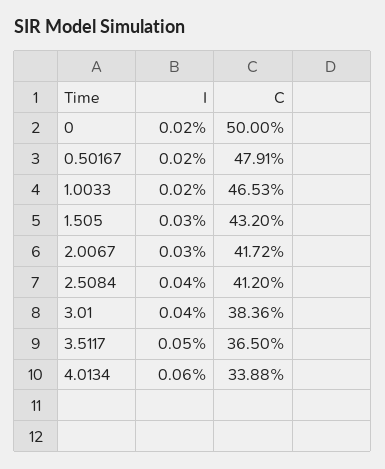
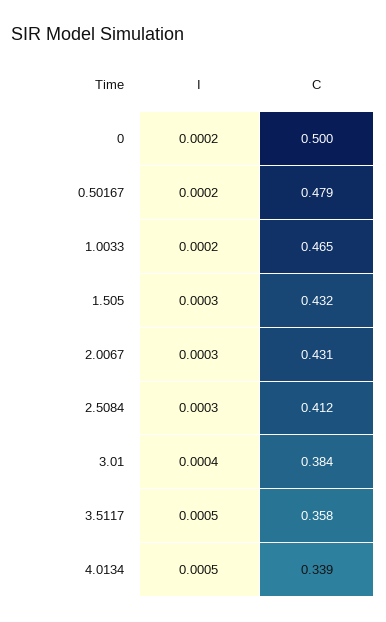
  {
    "I": {
      "0": 0.0002,
      "0.50167": 0.0002,
      "1.0033": 0.0002,
      "1.505": 0.0003,
      "2.0067": 0.0003,
-     "2.5084": 0.0004,
+     "2.5084": 0.0003,
      "3.01": 0.0004,
      "3.5117": 0.0005,
-     "4.0134": 0.0006
+     "4.0134": 0.0005
    },
    "C": {
      "0": 0.5,
      "0.50167": 0.4791,
      "1.0033": 0.4653,
      "1.505": 0.432,
-     "2.0067": 0.4172,
+     "2.0067": 0.431,
      "2.5084": 0.412,
      "3.01": 0.3836,
-     "3.5117": 0.365,
+     "3.5117": 0.358,
      "4.0134": 0.3388
    }
  }

